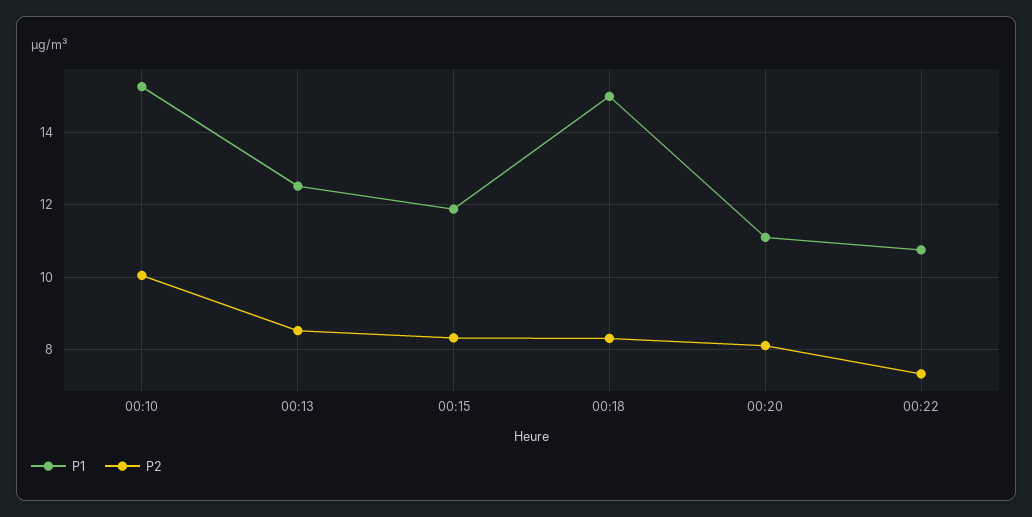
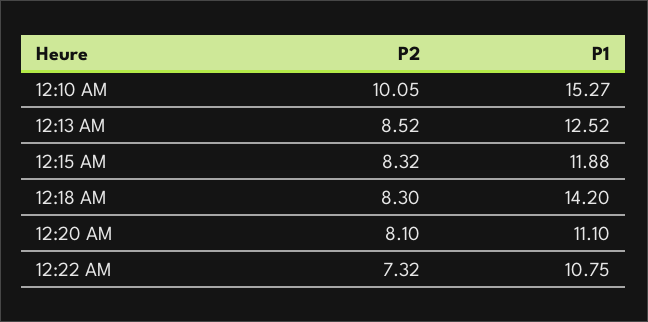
  {
    "P1": {
      "00:10": 15.27,
      "00:13": 12.52,
      "00:15": 11.88,
-     "00:18": 15,
+     "00:18": 14.2,
      "00:20": 11.1,
      "00:22": 10.75
    },
    "P2": {
      "00:10": 10.05,
      "00:13": 8.52,
      "00:15": 8.32,
      "00:18": 8.3,
      "00:20": 8.1,
      "00:22": 7.32
    }
  }

